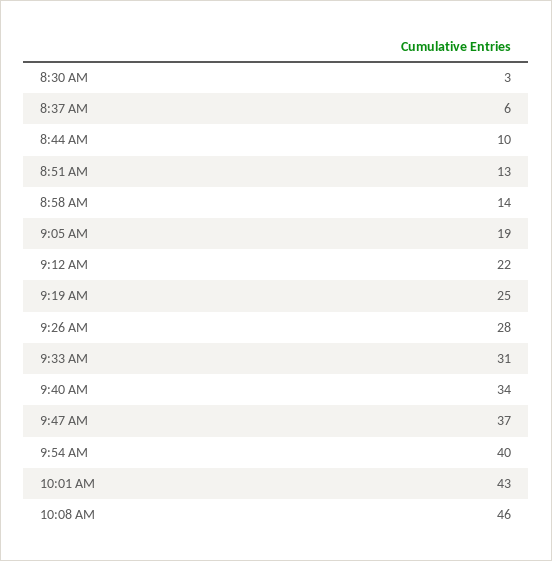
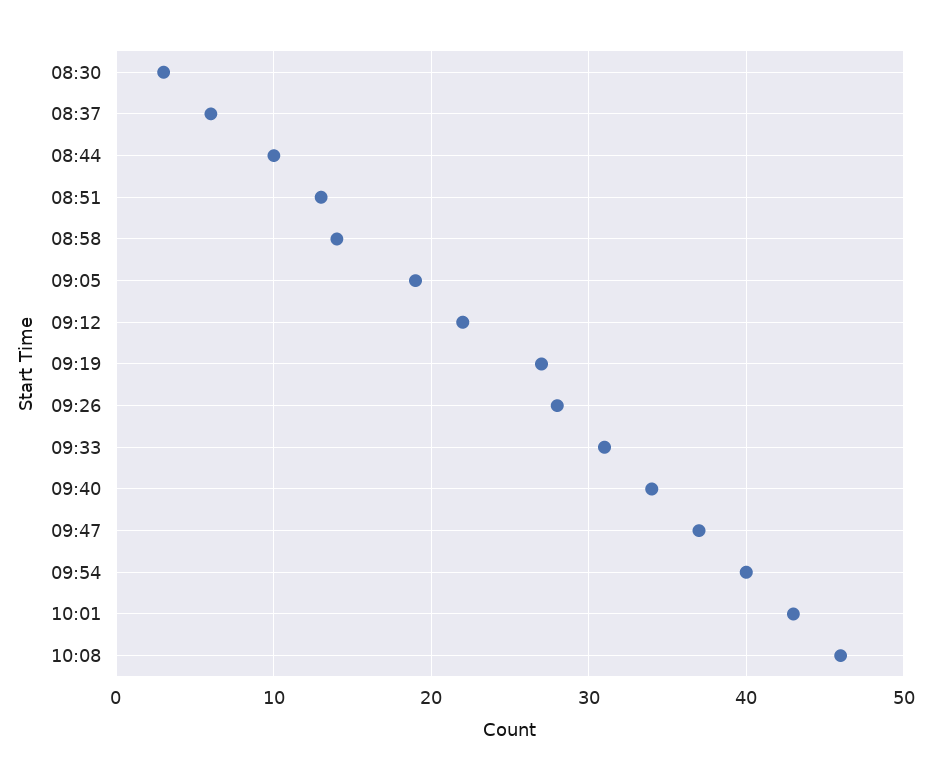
  {
    "8:30 AM": 3,
    "8:37 AM": 6,
    "8:44 AM": 10,
    "8:51 AM": 13,
    "8:58 AM": 14,
    "9:05 AM": 19,
    "9:12 AM": 22,
-   "9:19 AM": 25,
+   "9:19 AM": 27,
    "9:26 AM": 28,
    "9:33 AM": 31,
    "9:40 AM": 34,
    "9:47 AM": 37,
    "9:54 AM": 40,
    "10:01 AM": 43,
    "10:08 AM": 46
  }

